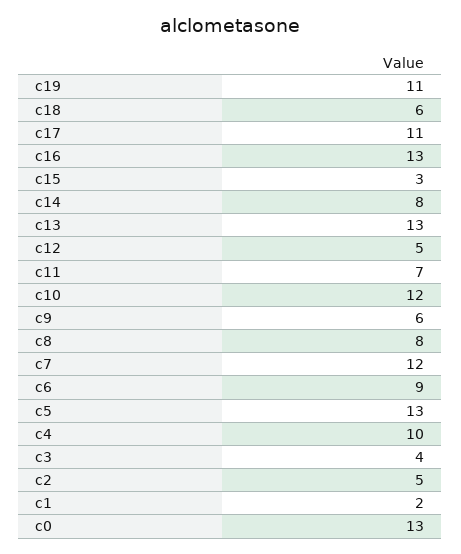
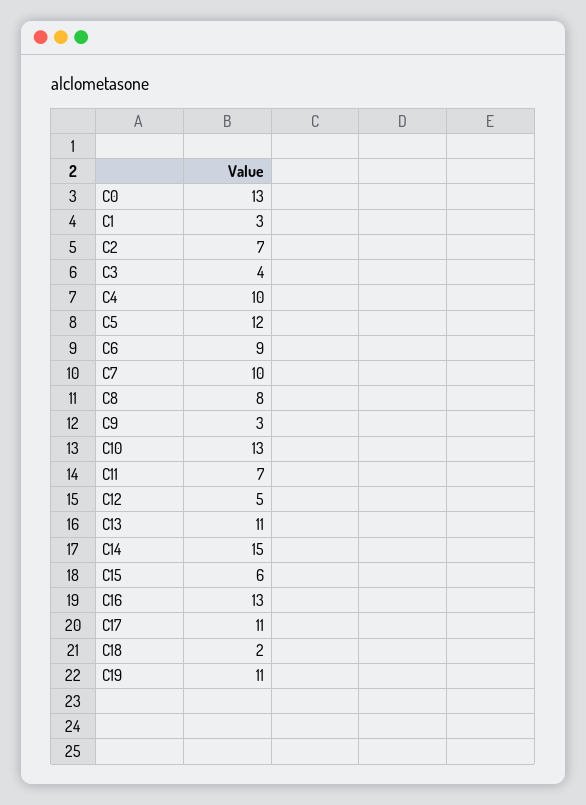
  {
    "c19": 11,
-   "c18": 6,
+   "c18": 2,
    "c17": 11,
    "c16": 13,
-   "c15": 3,
+   "c15": 6,
-   "c14": 8,
+   "c14": 15,
-   "c13": 13,
+   "c13": 11,
    "c12": 5,
    "c11": 7,
-   "c10": 12,
+   "c10": 13,
-   "c9": 6,
+   "c9": 3,
    "c8": 8,
-   "c7": 12,
+   "c7": 10,
    "c6": 9,
-   "c5": 13,
+   "c5": 12,
    "c4": 10,
    "c3": 4,
-   "c2": 5,
+   "c2": 7,
-   "c1": 2,
+   "c1": 3,
    "c0": 13
  }

